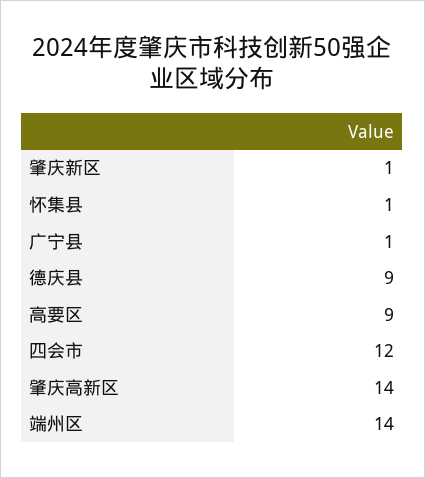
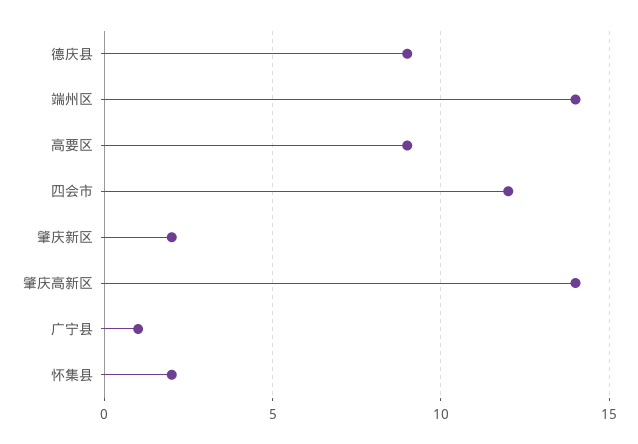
  {
-   "肇庆新区": 1,
+   "肇庆新区": 2,
-   "怀集县": 1,
+   "怀集县": 2,
    "广宁县": 1,
    "德庆县": 9,
    "高要区": 9,
    "四会市": 12,
    "肇庆高新区": 14,
    "端州区": 14
  }

